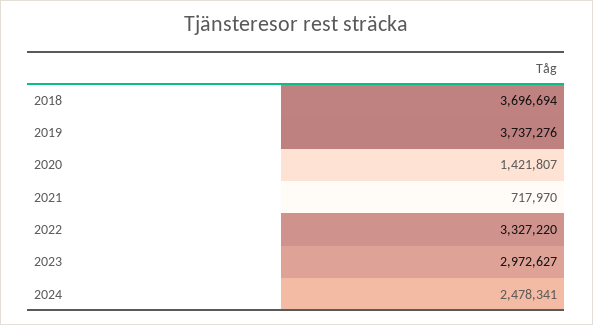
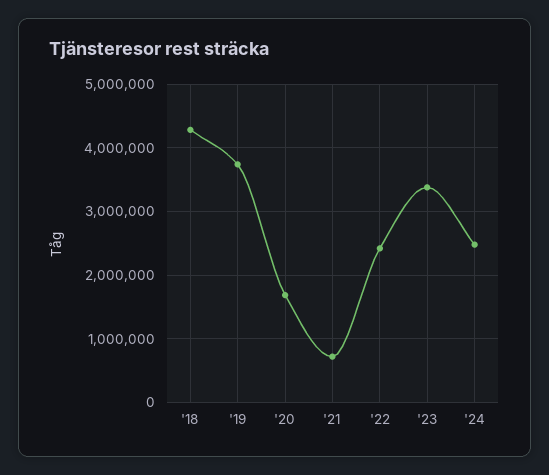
  {
-   "2018": 3696694,
+   "2018": 4300000,
    "2019": 3737276,
-   "2020": 1421807,
+   "2020": 1700000,
    "2021": 717970,
-   "2022": 3327220,
+   "2022": 2400000,
-   "2023": 2972627,
+   "2023": 3400000,
    "2024": 2478341
  }

